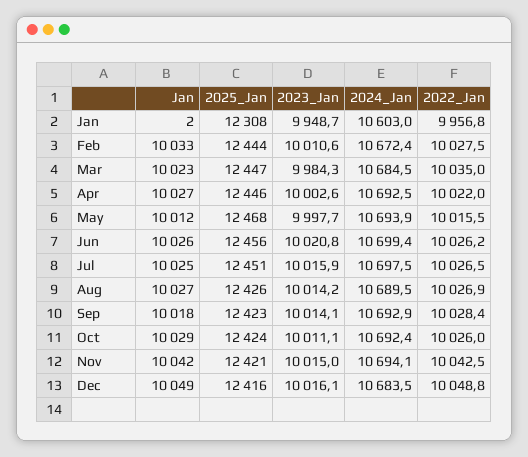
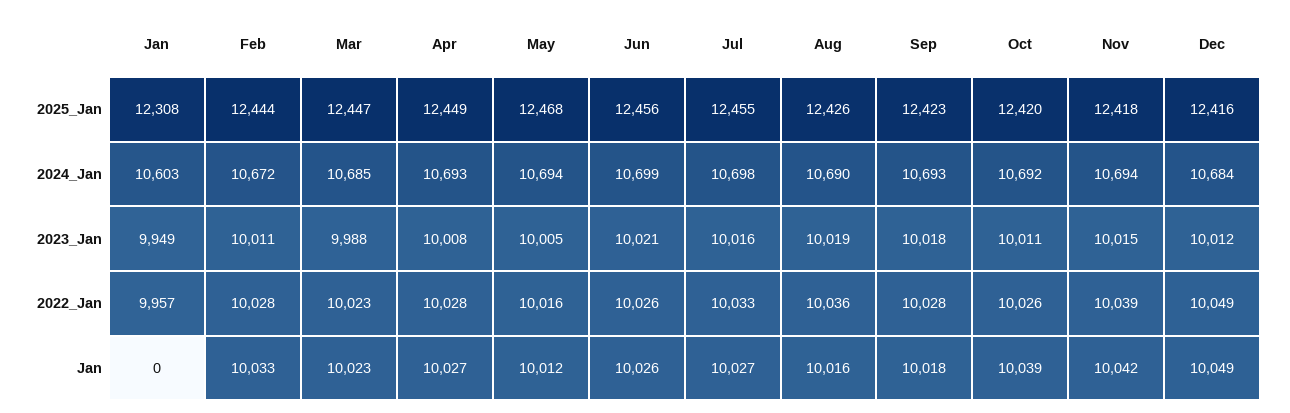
  {
    "Jan": {
-     "Jan": 2,
+     "Jan": 0,
      "Feb": 10033,
      "Mar": 10023,
      "Apr": 10027,
      "May": 10012,
      "Jun": 10026,
-     "Jul": 10025,
+     "Jul": 10027,
-     "Aug": 10027,
+     "Aug": 10016,
      "Sep": 10018,
-     "Oct": 10029,
+     "Oct": 10039,
      "Nov": 10042,
      "Dec": 10049
    },
    "2025_Jan": {
      "Jan": 12308,
      "Feb": 12444,
      "Mar": 12447,
-     "Apr": 12446,
+     "Apr": 12449,
      "May": 12468,
      "Jun": 12456,
-     "Jul": 12451,
+     "Jul": 12455,
      "Aug": 12426,
      "Sep": 12423,
-     "Oct": 12424,
+     "Oct": 12420,
-     "Nov": 12421,
+     "Nov": 12418,
      "Dec": 12416
    },
    "2023_Jan": {
      "Jan": 9948.7,
      "Feb": 10010.6,
-     "Mar": 9984.3,
+     "Mar": 9988,
-     "Apr": 10002.6,
+     "Apr": 10008,
-     "May": 9997.7,
+     "May": 10005,
      "Jun": 10020.8,
      "Jul": 10015.9,
-     "Aug": 10014.2,
+     "Aug": 10019,
-     "Sep": 10014.1,
+     "Sep": 10018,
      "Oct": 10011.1,
      "Nov": 10015,
-     "Dec": 10016.1
+     "Dec": 10012
    },
    "2024_Jan": {
      "Jan": 10603,
      "Feb": 10672.4,
      "Mar": 10684.5,
      "Apr": 10692.5,
      "May": 10693.9,
      "Jun": 10699.4,
      "Jul": 10697.5,
      "Aug": 10689.5,
      "Sep": 10692.9,
      "Oct": 10692.4,
      "Nov": 10694.1,
      "Dec": 10683.5
    },
    "2022_Jan": {
      "Jan": 9956.8,
      "Feb": 10027.5,
-     "Mar": 10035,
+     "Mar": 10023,
-     "Apr": 10022,
+     "Apr": 10028,
      "May": 10015.5,
      "Jun": 10026.2,
-     "Jul": 10026.5,
+     "Jul": 10033,
-     "Aug": 10026.9,
+     "Aug": 10036,
      "Sep": 10028.4,
      "Oct": 10026,
-     "Nov": 10042.5,
+     "Nov": 10039,
      "Dec": 10048.8
    }
  }

